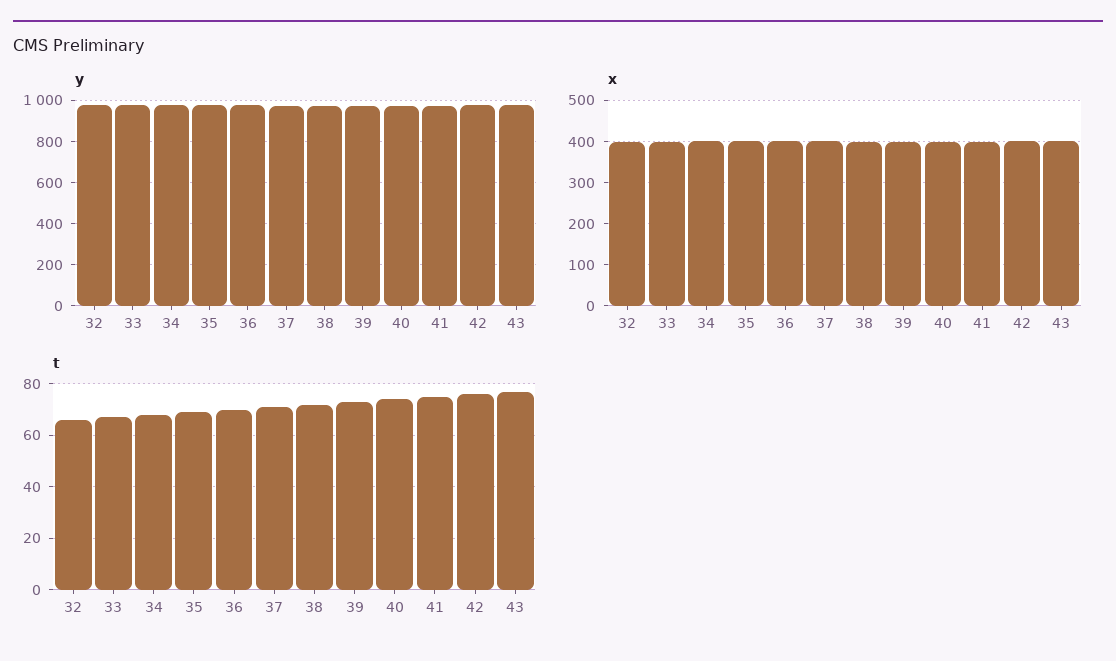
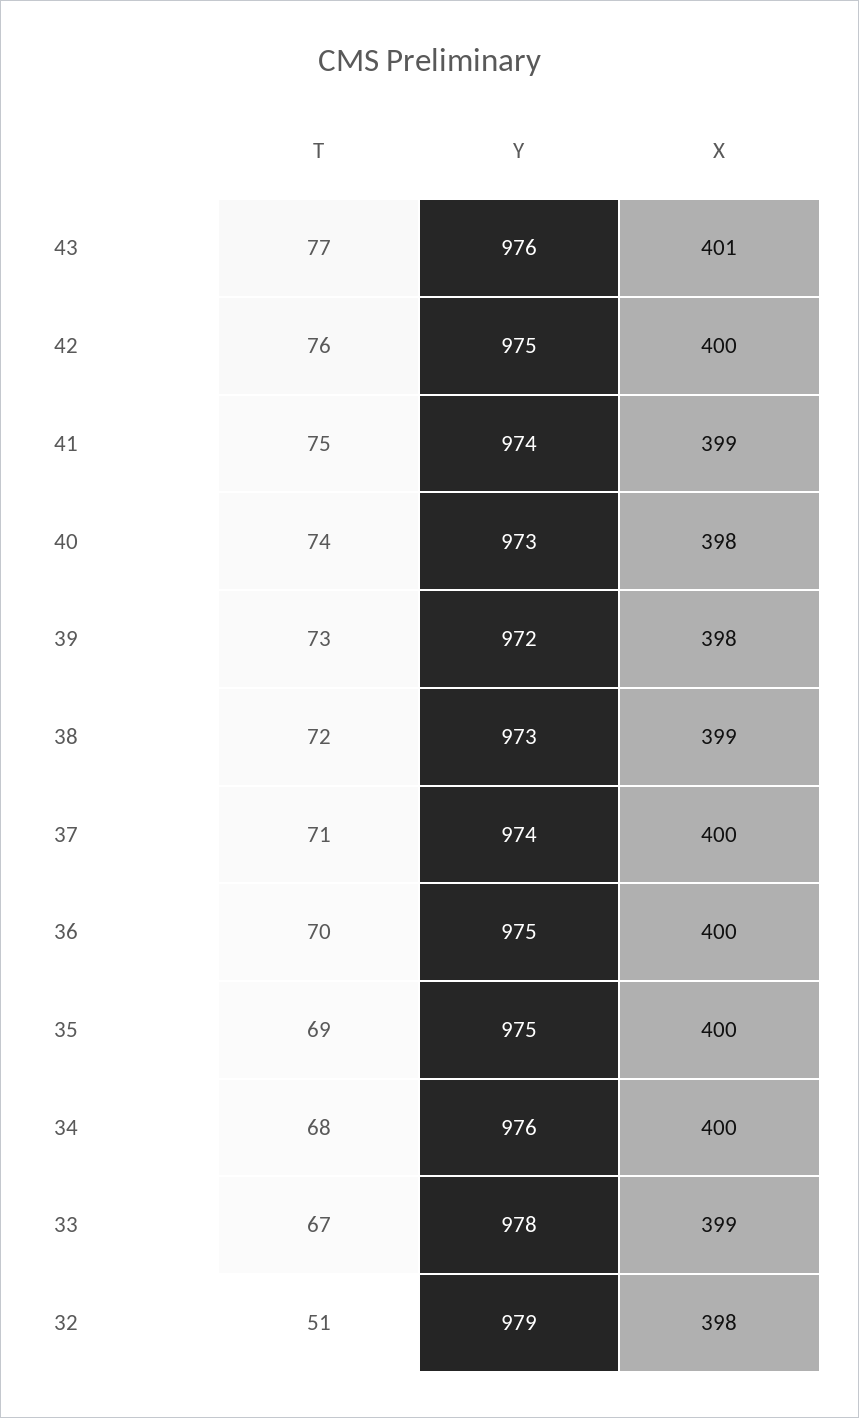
  {
    "y": {
      "32": 979,
      "33": 978,
      "34": 976,
      "35": 975,
      "36": 975,
      "37": 974,
      "38": 973,
      "39": 972,
      "40": 973,
      "41": 974,
      "42": 975,
      "43": 976
    },
    "x": {
      "32": 398,
      "33": 399,
      "34": 400,
      "35": 400,
      "36": 400,
      "37": 400,
      "38": 399,
      "39": 398,
      "40": 398,
      "41": 399,
      "42": 400,
      "43": 401
    },
    "t": {
-     "32": 65,
+     "32": 51,
      "33": 67,
      "34": 68,
      "35": 69,
      "36": 70,
      "37": 71,
      "38": 72,
      "39": 73,
      "40": 74,
      "41": 75,
      "42": 76,
      "43": 77
    }
  }

